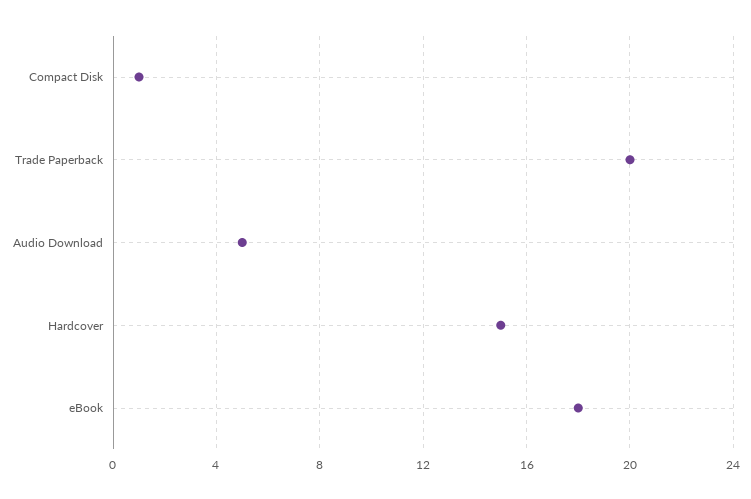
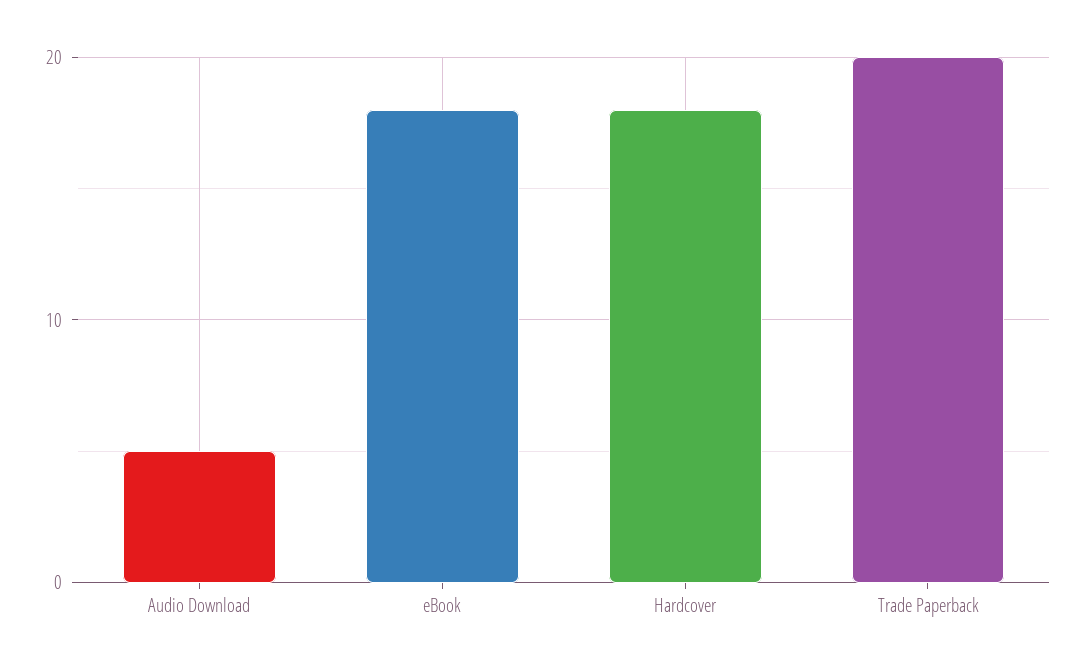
  {
-   "Compact Disk": 1,
    "Trade Paperback": 20,
    "Audio Download": 5,
-   "Hardcover": 15,
+   "Hardcover": 18,
    "eBook": 18
  }

